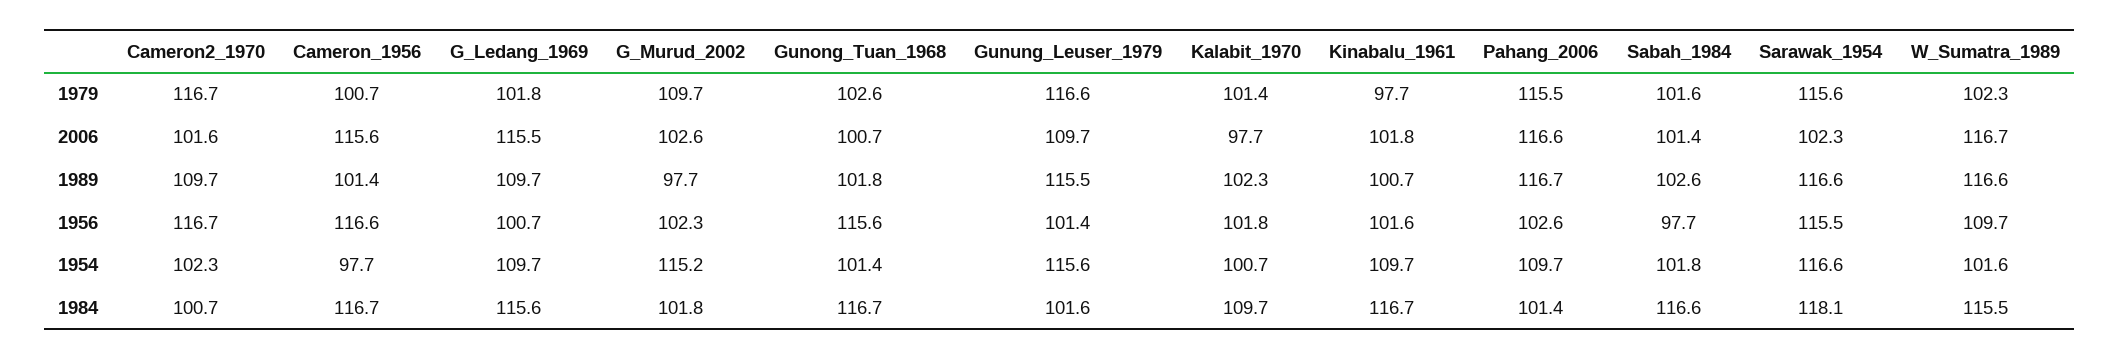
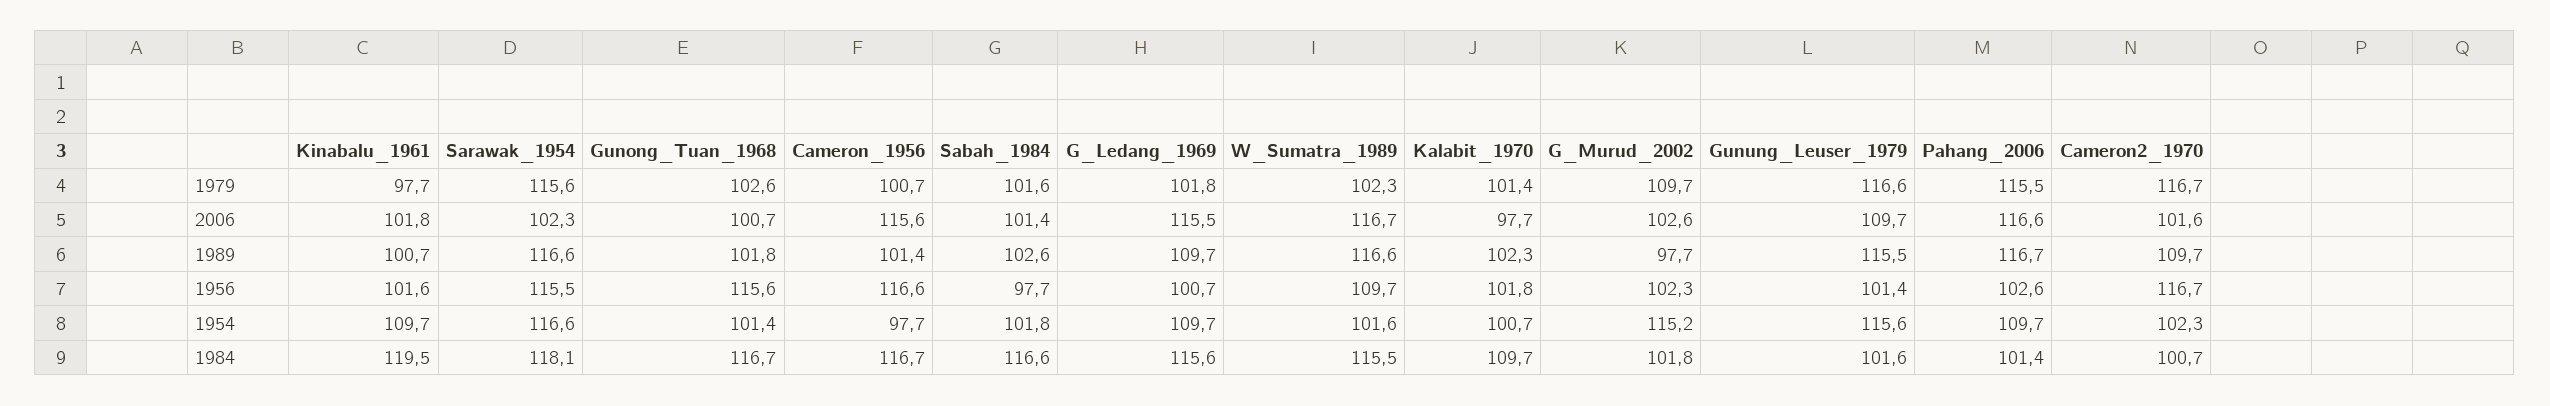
  {
    "Cameron2_1970": {
      "1979": 116.7,
      "2006": 101.6,
      "1989": 109.7,
      "1956": 116.7,
      "1954": 102.3,
      "1984": 100.7
    },
    "Cameron_1956": {
      "1979": 100.7,
      "2006": 115.6,
      "1989": 101.4,
      "1956": 116.6,
      "1954": 97.7,
      "1984": 116.7
    },
    "G_Ledang_1969": {
      "1979": 101.8,
      "2006": 115.5,
      "1989": 109.7,
      "1956": 100.7,
      "1954": 109.7,
      "1984": 115.6
    },
    "G_Murud_2002": {
      "1979": 109.7,
      "2006": 102.6,
      "1989": 97.7,
      "1956": 102.3,
      "1954": 115.2,
      "1984": 101.8
    },
    "Gunong_Tuan_1968": {
      "1979": 102.6,
      "2006": 100.7,
      "1989": 101.8,
      "1956": 115.6,
      "1954": 101.4,
      "1984": 116.7
    },
    "Gunung_Leuser_1979": {
      "1979": 116.6,
      "2006": 109.7,
      "1989": 115.5,
      "1956": 101.4,
      "1954": 115.6,
      "1984": 101.6
    },
    "Kalabit_1970": {
      "1979": 101.4,
      "2006": 97.7,
      "1989": 102.3,
      "1956": 101.8,
      "1954": 100.7,
      "1984": 109.7
    },
    "Kinabalu_1961": {
      "1979": 97.7,
      "2006": 101.8,
      "1989": 100.7,
      "1956": 101.6,
      "1954": 109.7,
-     "1984": 116.7
+     "1984": 119.5
    },
    "Pahang_2006": {
      "1979": 115.5,
      "2006": 116.6,
      "1989": 116.7,
      "1956": 102.6,
      "1954": 109.7,
      "1984": 101.4
    },
    "Sabah_1984": {
      "1979": 101.6,
      "2006": 101.4,
      "1989": 102.6,
      "1956": 97.7,
      "1954": 101.8,
      "1984": 116.6
    },
    "Sarawak_1954": {
      "1979": 115.6,
      "2006": 102.3,
      "1989": 116.6,
      "1956": 115.5,
      "1954": 116.6,
      "1984": 118.1
    },
    "W_Sumatra_1989": {
      "1979": 102.3,
      "2006": 116.7,
      "1989": 116.6,
      "1956": 109.7,
      "1954": 101.6,
      "1984": 115.5
    }
  }

